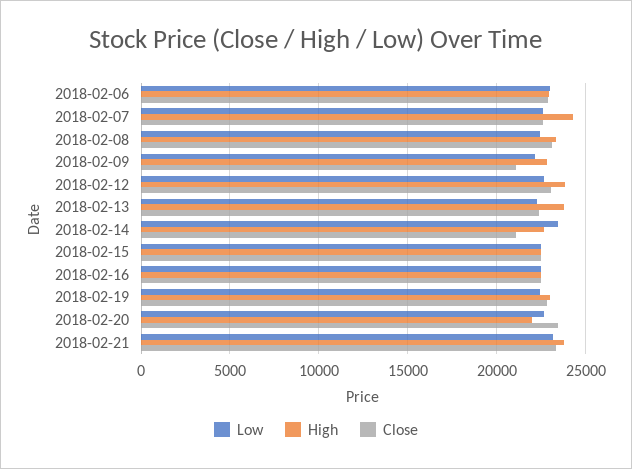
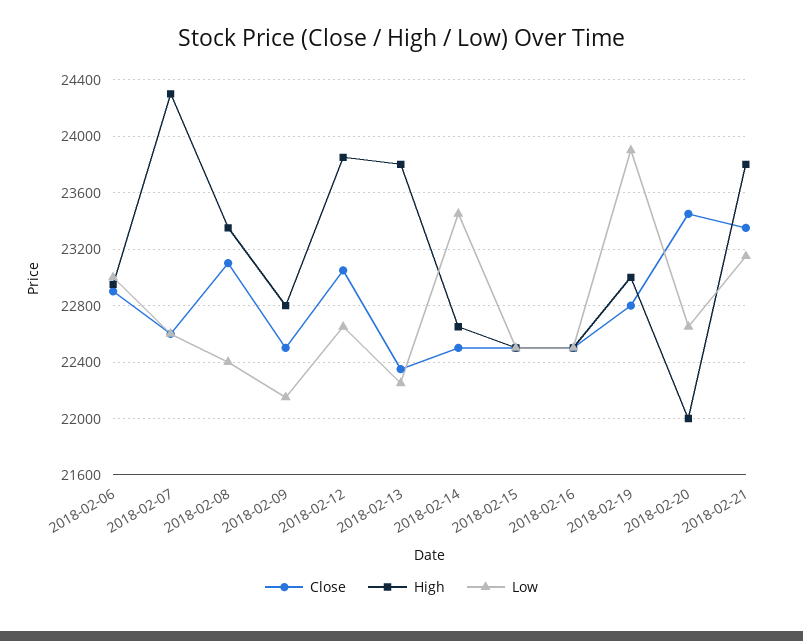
  {
    "Low": {
      "2018-02-06": 23000,
      "2018-02-07": 22600,
      "2018-02-08": 22400,
      "2018-02-09": 22150,
      "2018-02-12": 22650,
      "2018-02-13": 22250,
      "2018-02-14": 23450,
      "2018-02-15": 22500,
      "2018-02-16": 22500,
-     "2018-02-19": 22500,
+     "2018-02-19": 23900,
      "2018-02-20": 22650,
      "2018-02-21": 23150
    },
    "High": {
      "2018-02-06": 22950,
      "2018-02-07": 24300,
      "2018-02-08": 23350,
      "2018-02-09": 22800,
      "2018-02-12": 23850,
      "2018-02-13": 23800,
      "2018-02-14": 22650,
      "2018-02-15": 22500,
      "2018-02-16": 22500,
      "2018-02-19": 23000,
      "2018-02-20": 22000,
      "2018-02-21": 23800
    },
    "Close": {
      "2018-02-06": 22900,
      "2018-02-07": 22600,
      "2018-02-08": 23100,
-     "2018-02-09": 21000,
+     "2018-02-09": 22500,
      "2018-02-12": 23050,
      "2018-02-13": 22350,
-     "2018-02-14": 21000,
+     "2018-02-14": 22500,
      "2018-02-15": 22500,
      "2018-02-16": 22500,
      "2018-02-19": 22800,
      "2018-02-20": 23450,
      "2018-02-21": 23350
    }
  }

